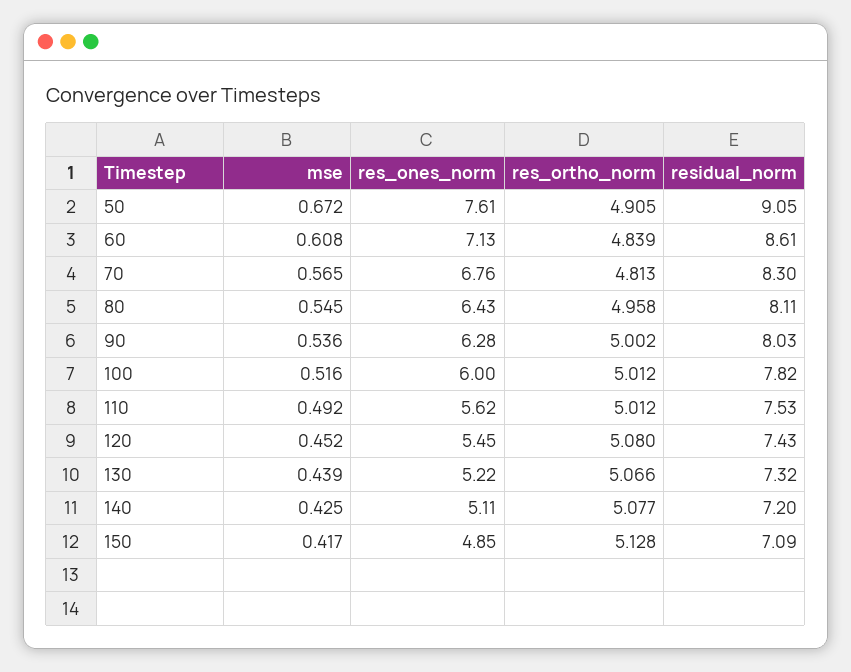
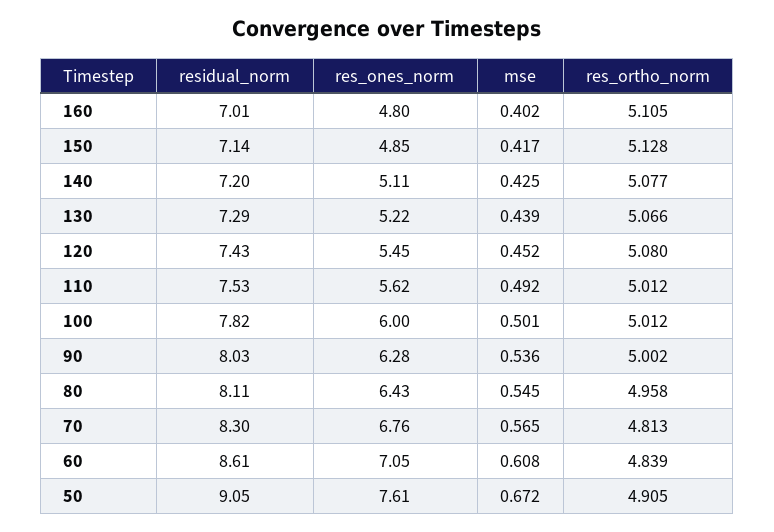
  {
    "mse": {
      "50": 0.672,
      "60": 0.608,
      "70": 0.565,
      "80": 0.545,
      "90": 0.536,
-     "100": 0.516,
+     "100": 0.501,
      "110": 0.492,
      "120": 0.452,
      "130": 0.439,
      "140": 0.425,
-     "150": 0.417
+     "150": 0.417,
+     "160": 0.402
    },
    "res_ones_norm": {
      "50": 7.61,
-     "60": 7.13,
+     "60": 7.05,
      "70": 6.76,
      "80": 6.43,
      "90": 6.28,
      "100": 6,
      "110": 5.62,
      "120": 5.45,
      "130": 5.22,
      "140": 5.11,
-     "150": 4.85
+     "150": 4.85,
+     "160": 4.8
    },
    "res_ortho_norm": {
      "50": 4.905,
      "60": 4.839,
      "70": 4.813,
      "80": 4.958,
      "90": 5.002,
      "100": 5.012,
      "110": 5.012,
      "120": 5.08,
      "130": 5.066,
      "140": 5.077,
-     "150": 5.128
+     "150": 5.128,
+     "160": 5.105
    },
    "residual_norm": {
      "50": 9.05,
      "60": 8.61,
      "70": 8.3,
      "80": 8.11,
      "90": 8.03,
      "100": 7.82,
      "110": 7.53,
      "120": 7.43,
-     "130": 7.32,
+     "130": 7.29,
      "140": 7.2,
-     "150": 7.09
+     "150": 7.14,
+     "160": 7.01
    }
  }

